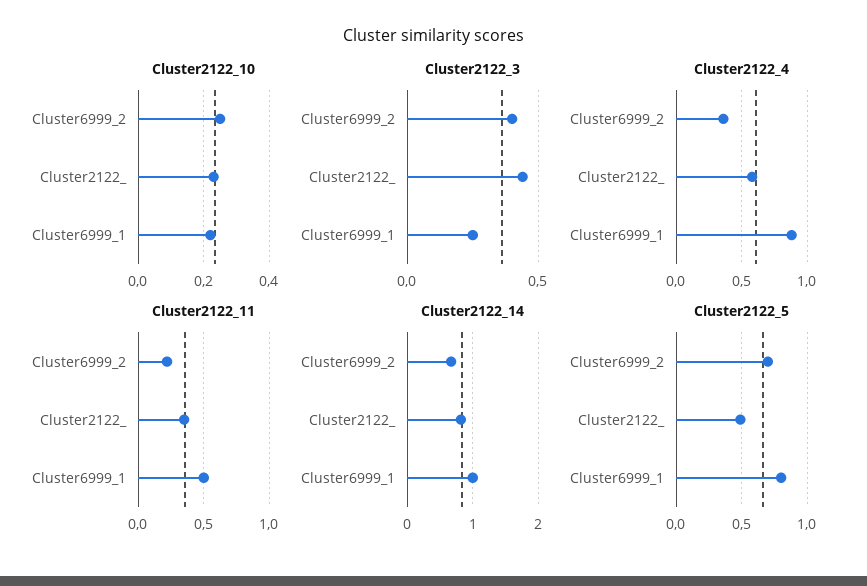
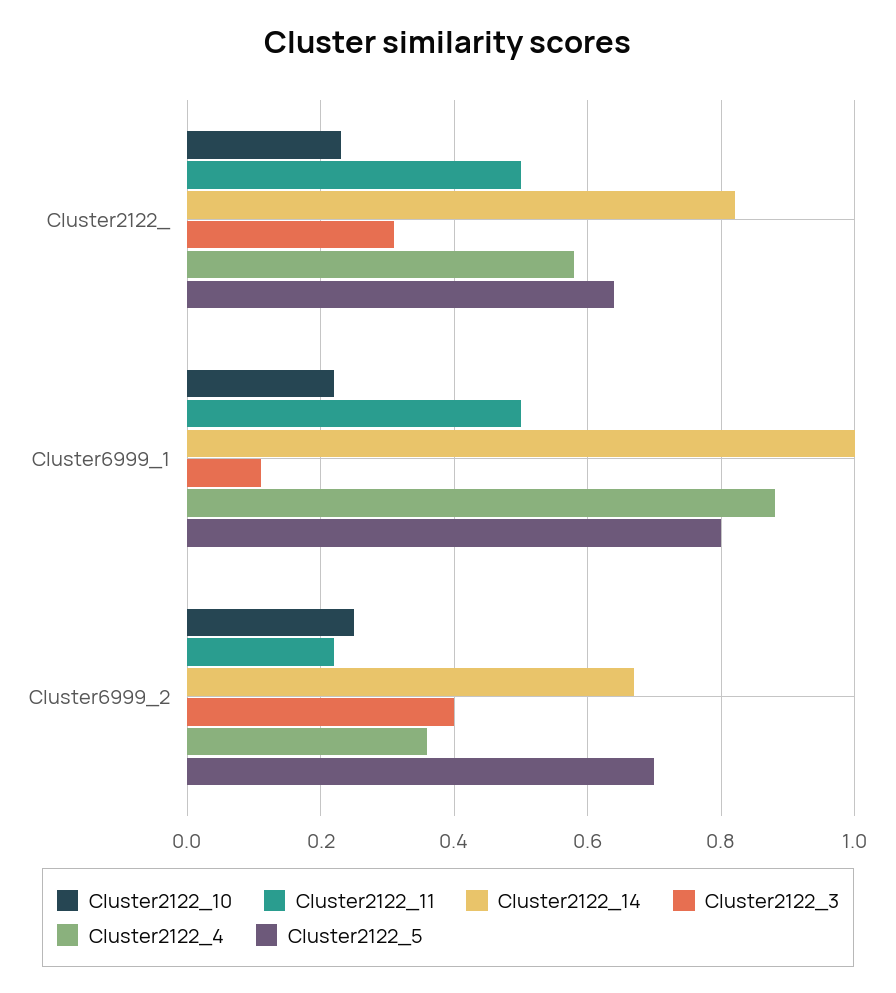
  {
    "Cluster2122_10": {
      "Cluster6999_2": 0.25,
      "Cluster2122_": 0.25,
      "Cluster6999_1": 0.2
    },
    "Cluster2122_3": {
      "Cluster6999_2": 0.4,
-     "Cluster2122_": 0.45,
+     "Cluster2122_": 0.3,
-     "Cluster6999_1": 0.25
+     "Cluster6999_1": 0.1
    },
    "Cluster2122_4": {
      "Cluster6999_2": 0.35,
      "Cluster2122_": 0.6,
      "Cluster6999_1": 0.9
    },
    "Cluster2122_11": {
      "Cluster6999_2": 0.2,
-     "Cluster2122_": 0.35,
+     "Cluster2122_": 0.5,
      "Cluster6999_1": 0.5
    },
    "Cluster2122_14": {
      "Cluster6999_2": 0.65,
      "Cluster2122_": 0.8,
      "Cluster6999_1": 1
    },
    "Cluster2122_5": {
      "Cluster6999_2": 0.7,
-     "Cluster2122_": 0.5,
+     "Cluster2122_": 0.65,
      "Cluster6999_1": 0.8
    }
  }

